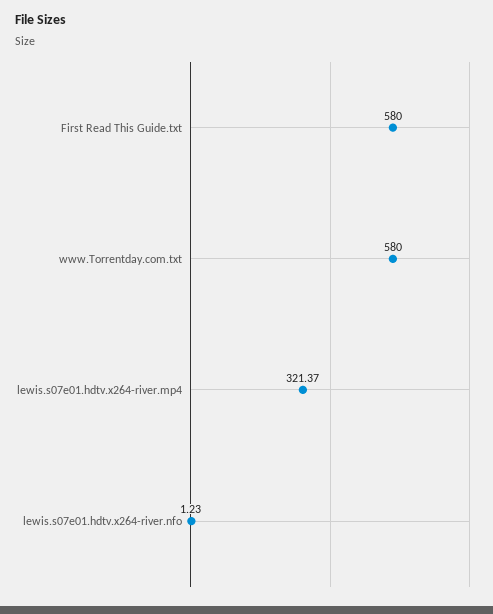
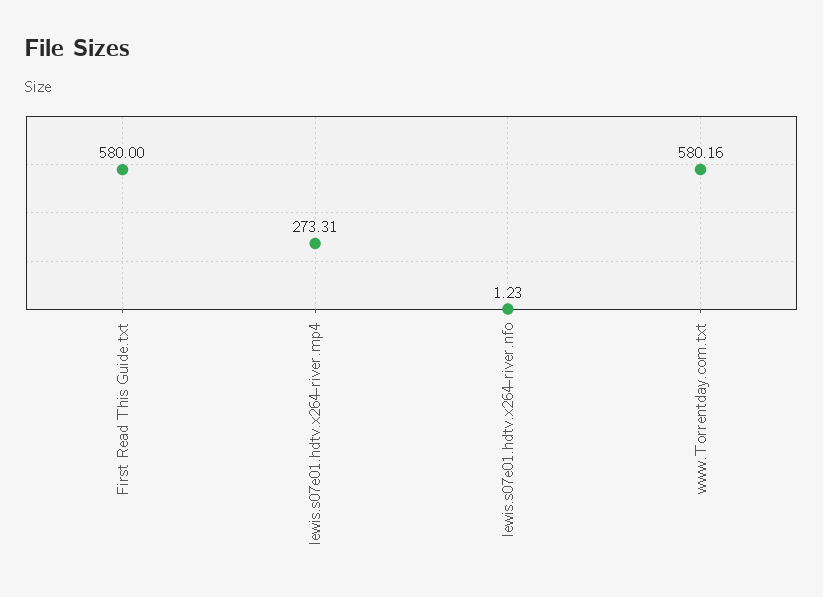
  {
    "First Read This Guide.txt": 580,
-   "www.Torrentday.com.txt": 580,
+   "www.Torrentday.com.txt": 580.16,
-   "lewis.s07e01.hdtv.x264-river.mp4": 321.37,
+   "lewis.s07e01.hdtv.x264-river.mp4": 273.31,
    "lewis.s07e01.hdtv.x264-river.nfo": 1.23
  }

